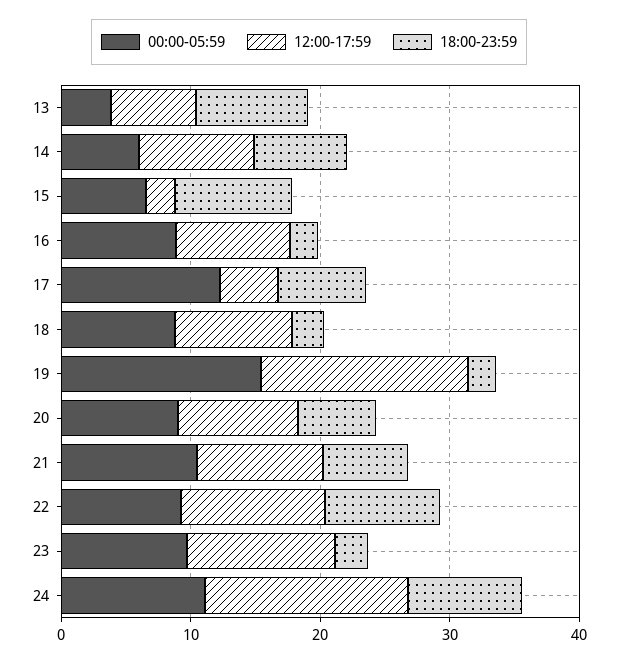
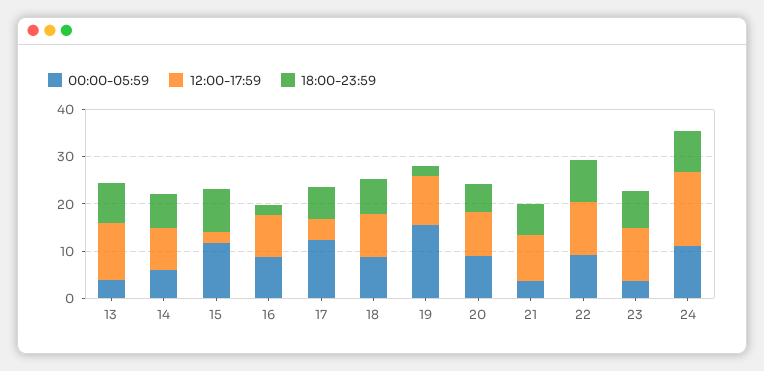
  {
    "00:00-05:59": {
      "13": 4,
      "14": 6,
-     "15": 6,
+     "15": 12,
      "16": 8,
      "17": 12,
      "18": 8,
      "19": 16,
      "20": 10,
-     "21": 10,
+     "21": 4,
      "22": 10,
-     "23": 10,
+     "23": 4,
      "24": 12
    },
    "12:00-17:59": {
-     "13": 6,
+     "13": 12,
      "14": 8,
      "15": 2,
      "16": 8,
      "17": 4,
      "18": 10,
-     "19": 16,
+     "19": 10,
      "20": 10,
      "21": 10,
      "22": 12,
      "23": 12,
      "24": 16
    },
    "18:00-23:59": {
      "13": 8,
      "14": 8,
      "15": 10,
      "16": 2,
      "17": 6,
-     "18": 2,
+     "18": 8,
      "19": 2,
      "20": 6,
      "21": 6,
      "22": 8,
-     "23": 2,
+     "23": 8,
      "24": 8
    }
  }

